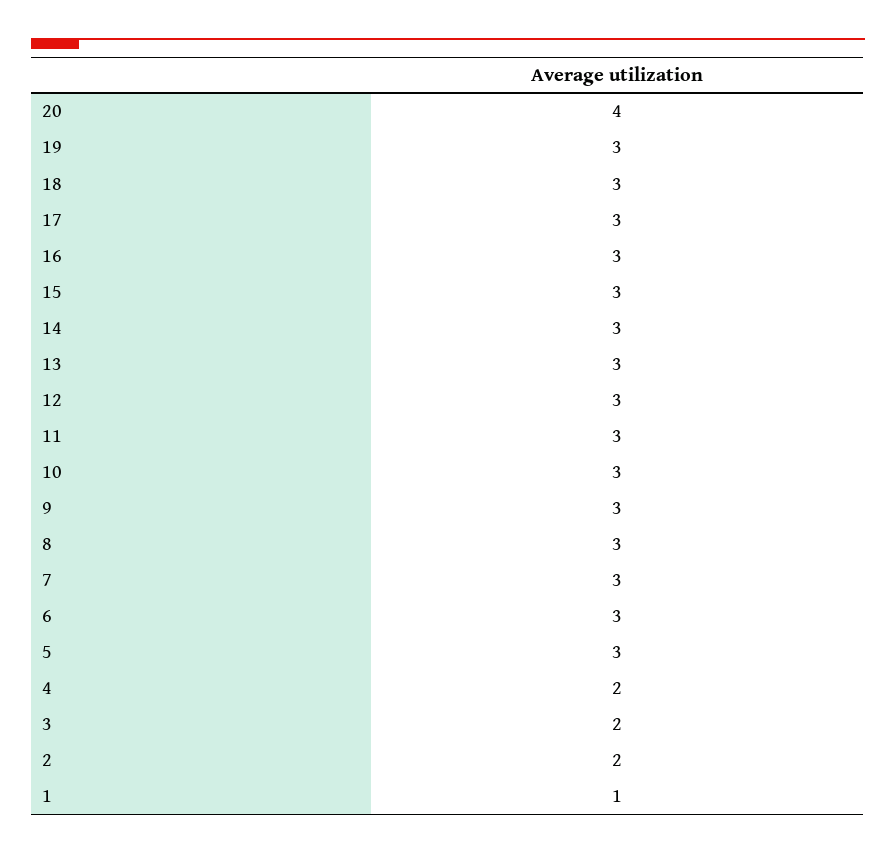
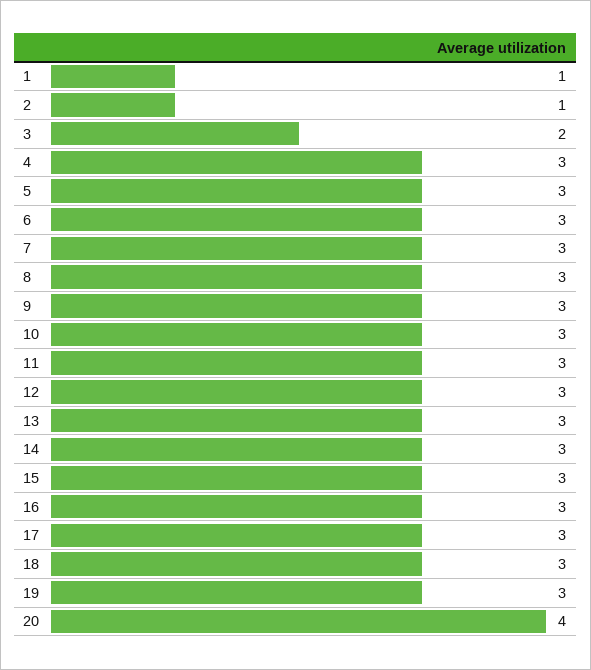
  {
    "20": 4,
    "19": 3,
    "18": 3,
    "17": 3,
    "16": 3,
    "15": 3,
    "14": 3,
    "13": 3,
    "12": 3,
    "11": 3,
    "10": 3,
    "9": 3,
    "8": 3,
    "7": 3,
    "6": 3,
    "5": 3,
-   "4": 2,
+   "4": 3,
    "3": 2,
-   "2": 2,
+   "2": 1,
    "1": 1
  }

